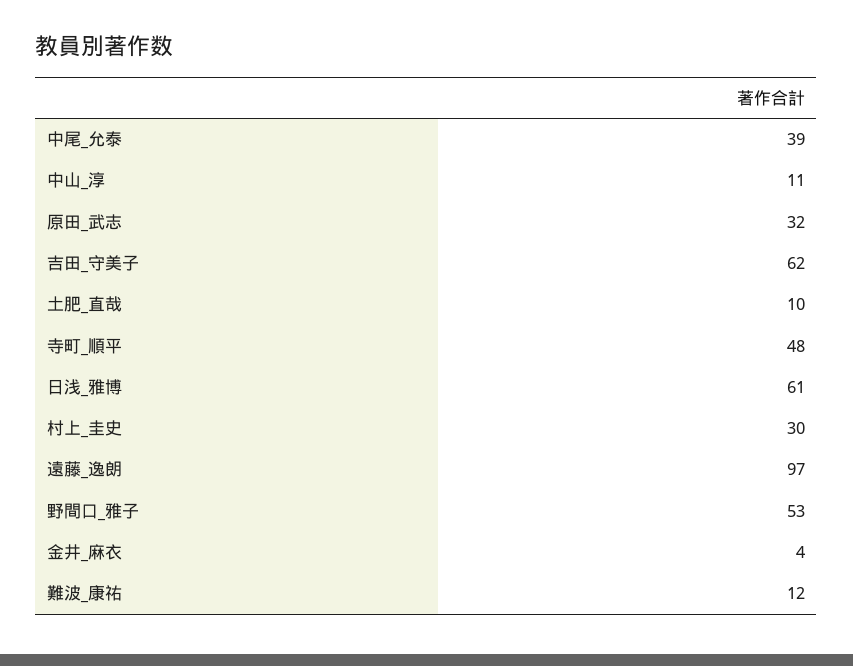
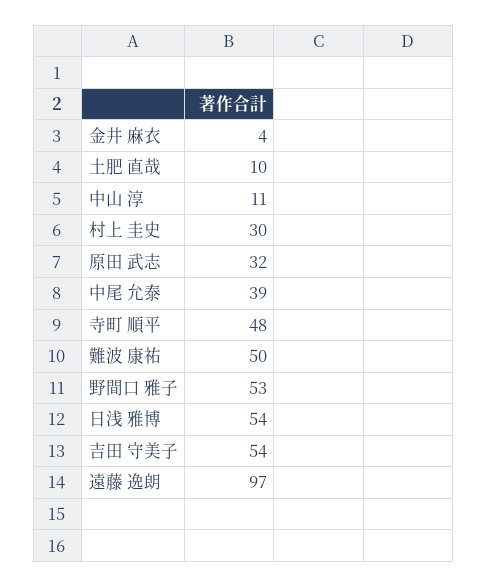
  {
    "中尾_允泰": 39,
    "中山_淳": 11,
    "原田_武志": 32,
-   "吉田_守美子": 62,
+   "吉田_守美子": 54,
    "土肥_直哉": 10,
    "寺町_順平": 48,
-   "日浅_雅博": 61,
+   "日浅_雅博": 54,
    "村上_圭史": 30,
    "遠藤_逸朗": 97,
    "野間口_雅子": 53,
    "金井_麻衣": 4,
-   "難波_康祐": 12
+   "難波_康祐": 50
  }

